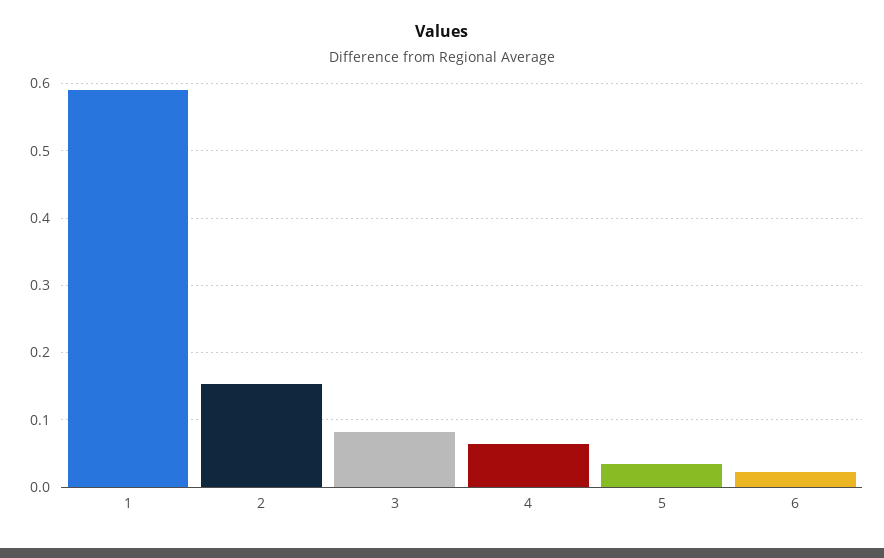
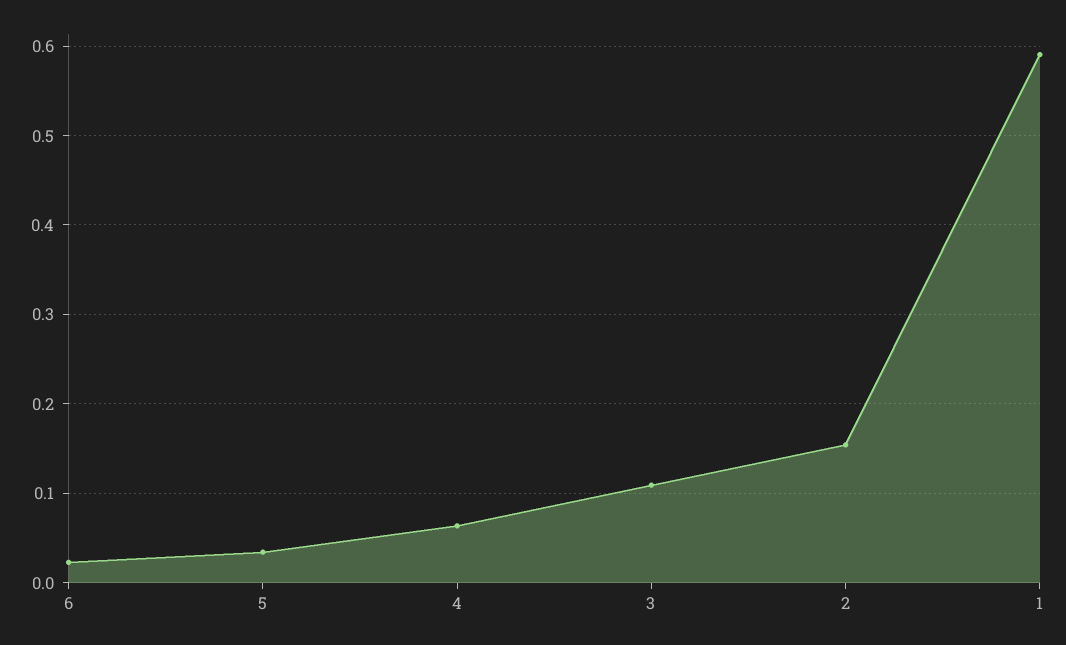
  {
    "1": 0.59,
    "2": 0.15,
-   "3": 0.08,
+   "3": 0.11,
    "4": 0.06,
    "5": 0.03,
    "6": 0.02
  }

